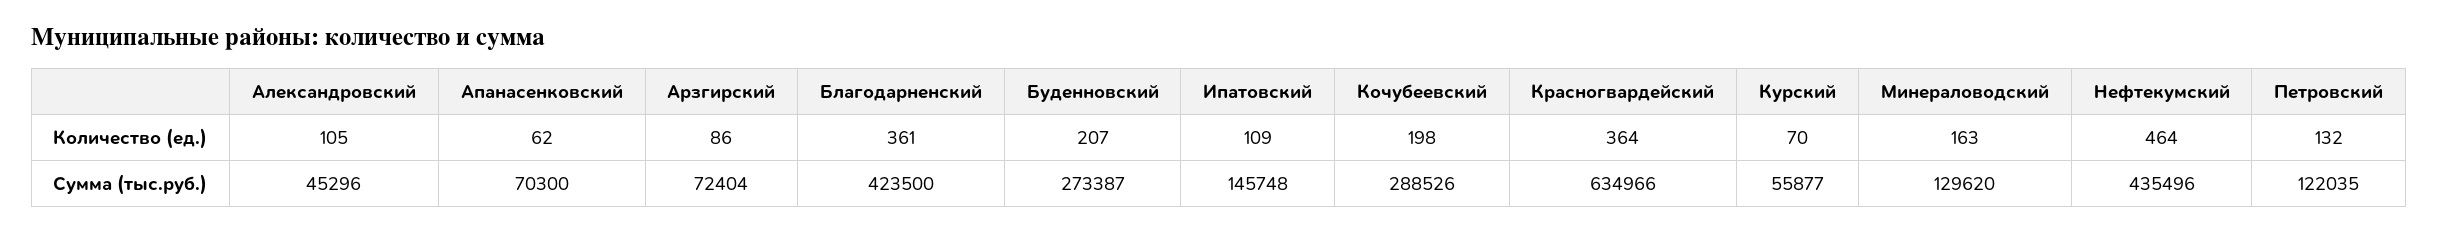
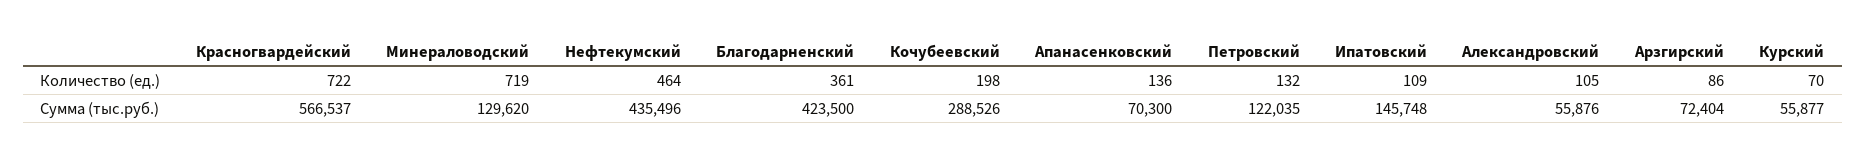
  {
    "Александровский": {
      "Количество (ед.)": 105,
-     "Сумма (тыс.руб.)": 45296
+     "Сумма (тыс.руб.)": 55876
    },
    "Апанасенковский": {
-     "Количество (ед.)": 62,
+     "Количество (ед.)": 136,
      "Сумма (тыс.руб.)": 70300
    },
    "Арзгирский": {
      "Количество (ед.)": 86,
      "Сумма (тыс.руб.)": 72404
    },
    "Благодарненский": {
      "Количество (ед.)": 361,
      "Сумма (тыс.руб.)": 423500
    },
-   "Буденновский": {
-     "Количество (ед.)": 207,
-     "Сумма (тыс.руб.)": 273387
-   },
    "Ипатовский": {
      "Количество (ед.)": 109,
      "Сумма (тыс.руб.)": 145748
    },
    "Кочубеевский": {
      "Количество (ед.)": 198,
      "Сумма (тыс.руб.)": 288526
    },
    "Красногвардейский": {
-     "Количество (ед.)": 364,
+     "Количество (ед.)": 722,
-     "Сумма (тыс.руб.)": 634966
+     "Сумма (тыс.руб.)": 566537
    },
    "Курский": {
      "Количество (ед.)": 70,
      "Сумма (тыс.руб.)": 55877
    },
    "Минераловодский": {
-     "Количество (ед.)": 163,
+     "Количество (ед.)": 719,
      "Сумма (тыс.руб.)": 129620
    },
    "Нефтекумский": {
      "Количество (ед.)": 464,
      "Сумма (тыс.руб.)": 435496
    },
    "Петровский": {
      "Количество (ед.)": 132,
      "Сумма (тыс.руб.)": 122035
    }
  }

